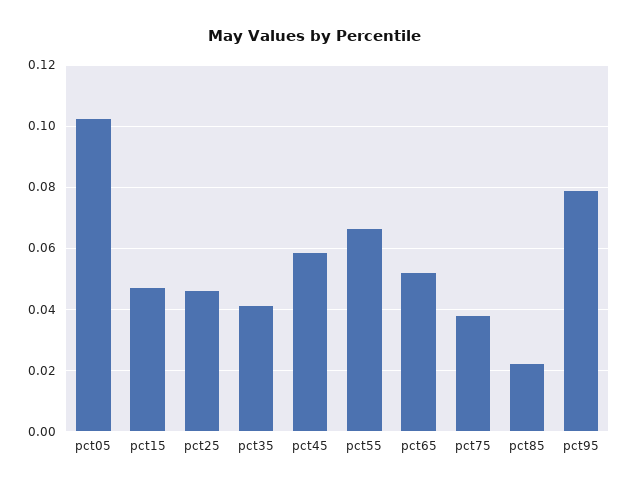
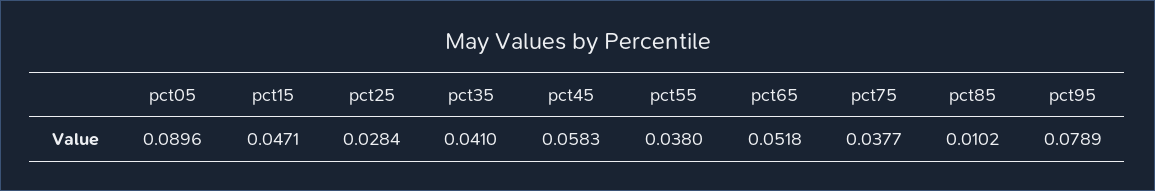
  {
-   "pct05": 0.102,
+   "pct05": 0.0896,
    "pct15": 0.0471,
-   "pct25": 0.046,
+   "pct25": 0.0284,
    "pct35": 0.041,
    "pct45": 0.0583,
-   "pct55": 0.066,
+   "pct55": 0.038,
    "pct65": 0.0518,
    "pct75": 0.0377,
-   "pct85": 0.022,
+   "pct85": 0.0102,
    "pct95": 0.0789
  }

